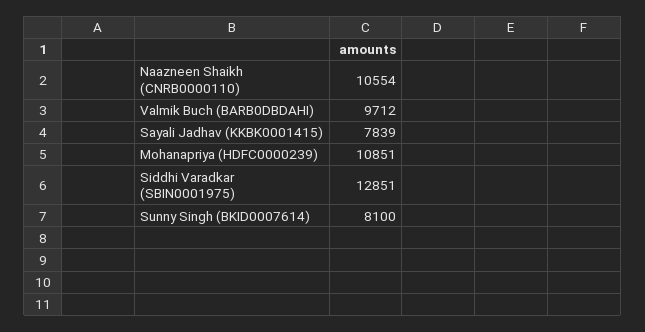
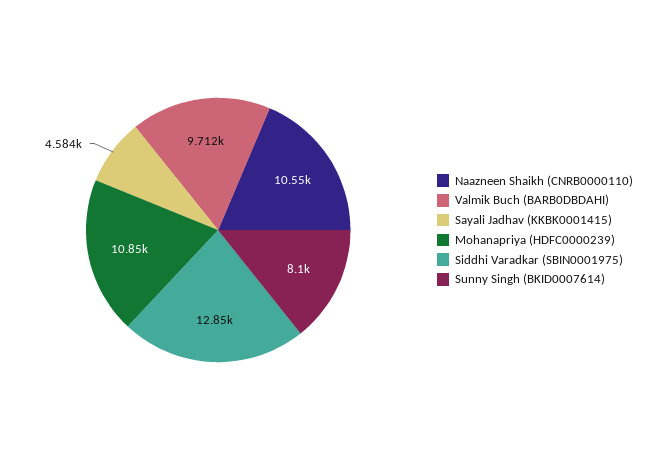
  {
    "Naazneen Shaikh (CNRB0000110)": 10554,
    "Valmik Buch (BARB0DBDAHI)": 9712,
-   "Sayali Jadhav (KKBK0001415)": 7839,
+   "Sayali Jadhav (KKBK0001415)": 4584,
    "Mohanapriya (HDFC0000239)": 10851,
    "Siddhi Varadkar (SBIN0001975)": 12851,
    "Sunny Singh (BKID0007614)": 8100
  }

